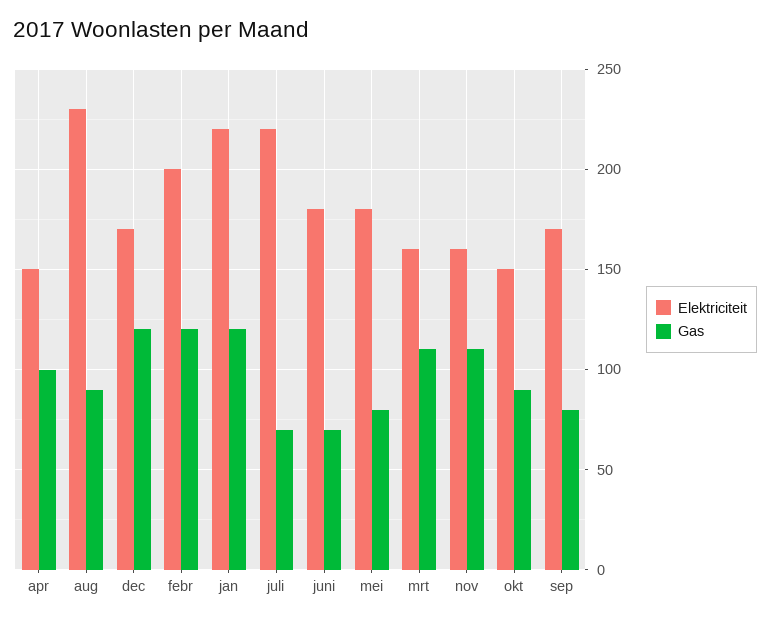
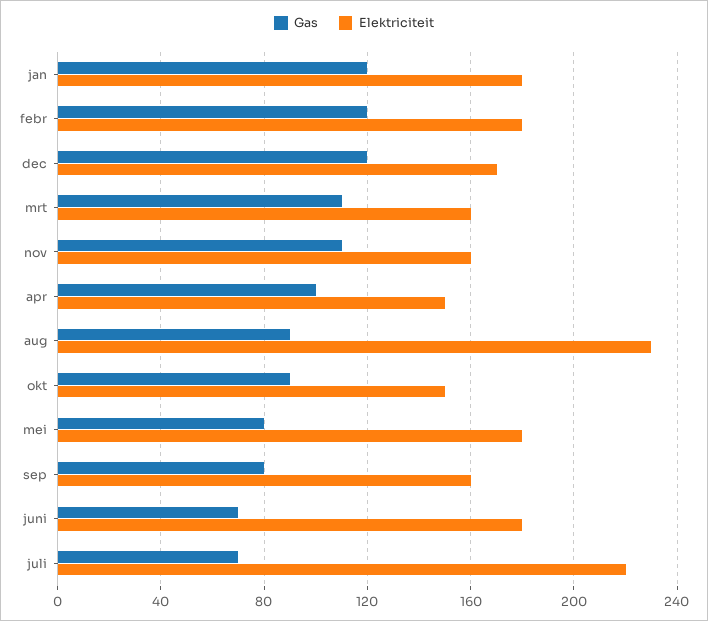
  {
    "Elektriciteit": {
      "apr": 150,
      "aug": 230,
      "dec": 170,
-     "febr": 200,
+     "febr": 180,
-     "jan": 220,
+     "jan": 180,
      "juli": 220,
      "juni": 180,
      "mei": 180,
      "mrt": 160,
      "nov": 160,
      "okt": 150,
-     "sep": 170
+     "sep": 160
    },
    "Gas": {
      "apr": 100,
      "aug": 90,
      "dec": 120,
      "febr": 120,
      "jan": 120,
      "juli": 70,
      "juni": 70,
      "mei": 80,
      "mrt": 110,
      "nov": 110,
      "okt": 90,
      "sep": 80
    }
  }

